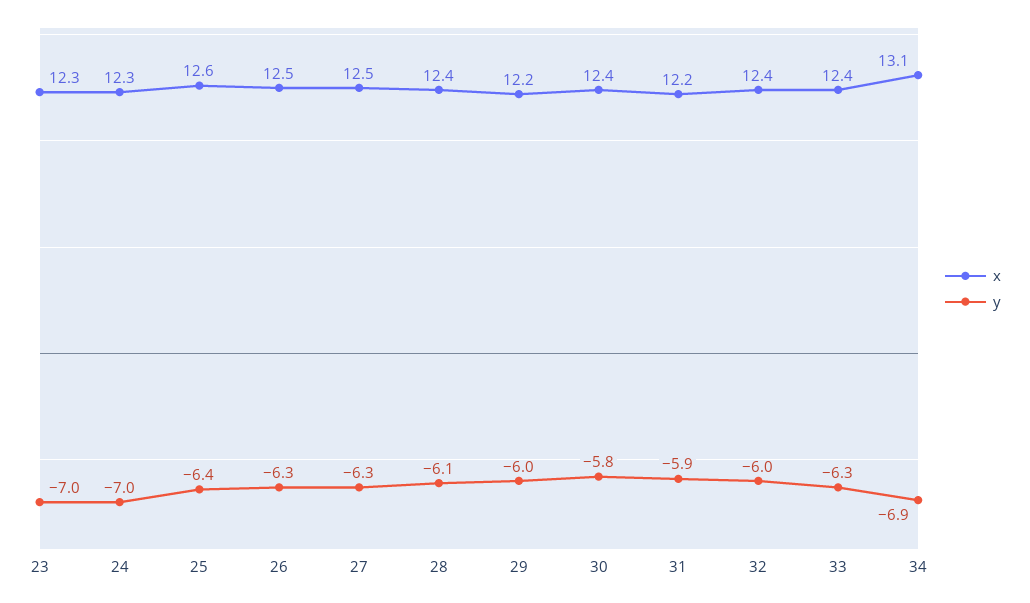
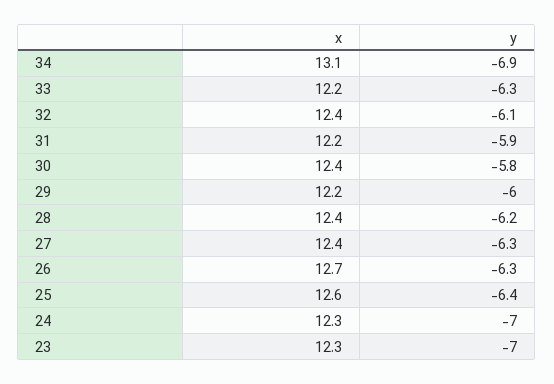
  {
    "x": {
      "23": 12.3,
      "24": 12.3,
      "25": 12.6,
-     "26": 12.5,
+     "26": 12.7,
-     "27": 12.5,
+     "27": 12.4,
      "28": 12.4,
      "29": 12.2,
      "30": 12.4,
      "31": 12.2,
      "32": 12.4,
-     "33": 12.4,
+     "33": 12.2,
      "34": 13.1
    },
    "y": {
      "23": -7,
      "24": -7,
      "25": -6.4,
      "26": -6.3,
      "27": -6.3,
-     "28": -6.1,
+     "28": -6.2,
      "29": -6,
      "30": -5.8,
      "31": -5.9,
-     "32": -6,
+     "32": -6.1,
      "33": -6.3,
      "34": -6.9
    }
  }

